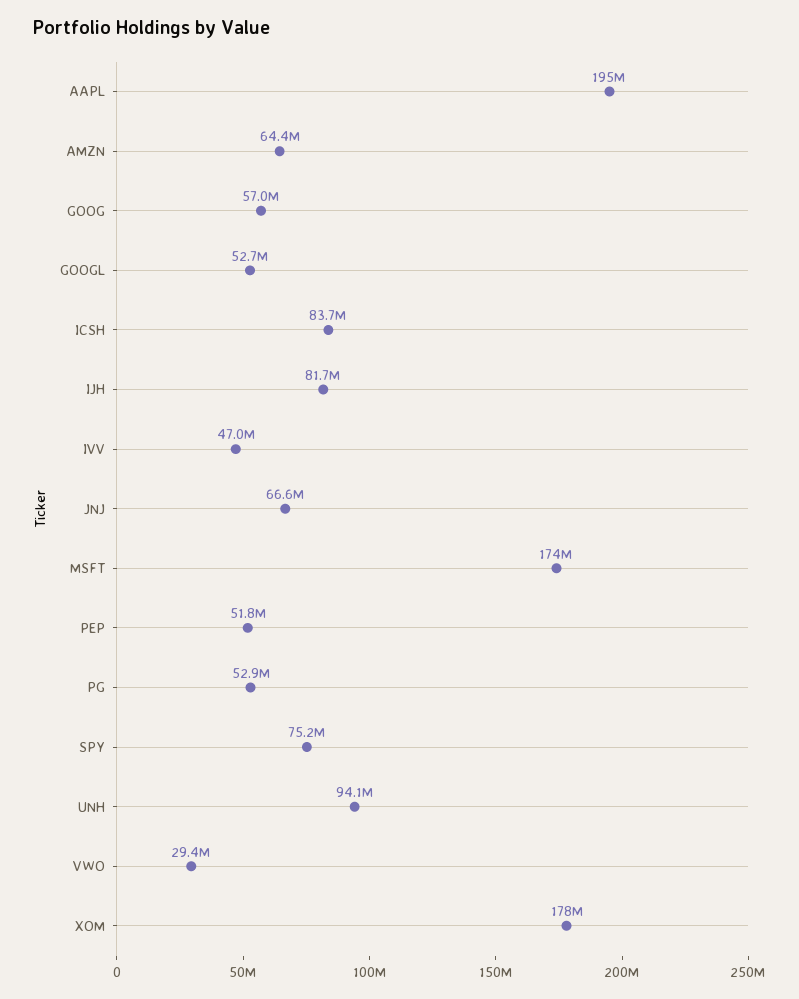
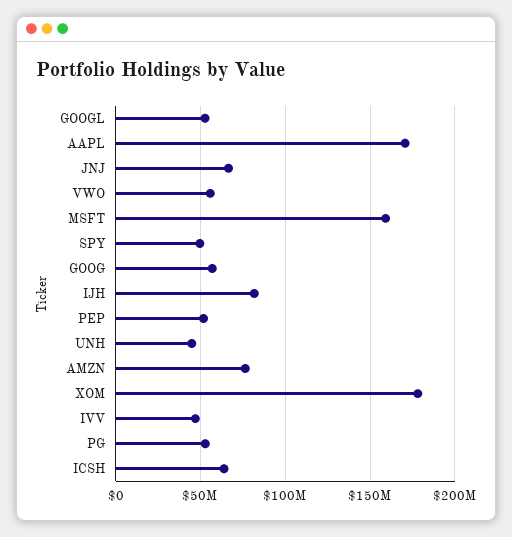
  {
-   "AAPL": 195000000,
+   "AAPL": 170000000,
-   "AMZN": 64400000,
+   "AMZN": 75000000,
    "GOOG": 57000000,
    "GOOGL": 52700000,
-   "ICSH": 83700000,
+   "ICSH": 65000000,
    "IJH": 81700000,
    "IVV": 47000000,
    "JNJ": 66600000,
-   "MSFT": 174000000,
+   "MSFT": 160000000,
    "PEP": 51800000,
    "PG": 52900000,
-   "SPY": 75200000,
+   "SPY": 50000000,
-   "UNH": 94100000,
+   "UNH": 45000000,
-   "VWO": 29400000,
+   "VWO": 55000000,
    "XOM": 178000000
  }

